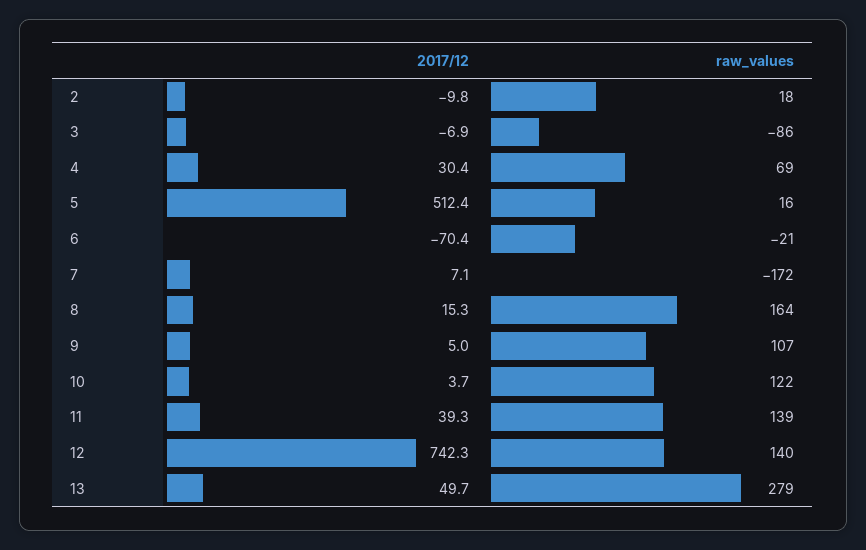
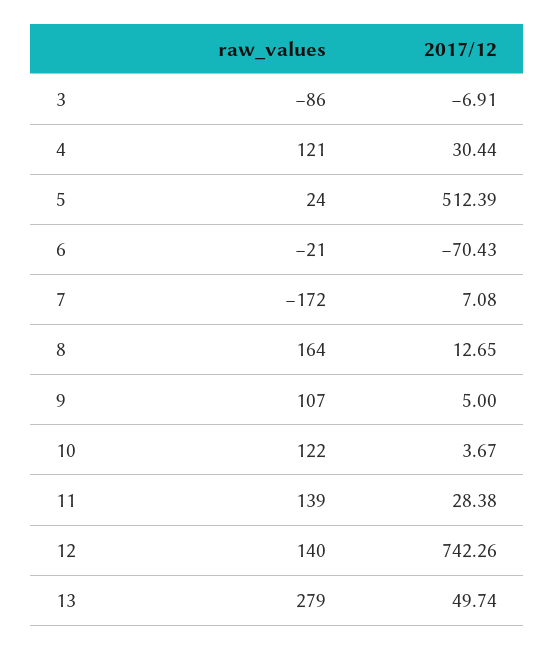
  {
    "2017/12": {
-     "2": -9.8,
      "3": -6.91,
      "4": 30.44,
      "5": 512.39,
      "6": -70.43,
      "7": 7.08,
-     "8": 15.3,
+     "8": 12.65,
      "9": 5,
      "10": 3.67,
-     "11": 39.3,
+     "11": 28.38,
      "12": 742.26,
      "13": 49.74
    },
    "raw_values": {
-     "2": 18,
      "3": -86,
-     "4": 69,
+     "4": 121,
-     "5": 16,
+     "5": 24,
      "6": -21,
      "7": -172,
      "8": 164,
      "9": 107,
      "10": 122,
      "11": 139,
      "12": 140,
      "13": 279
    }
  }

